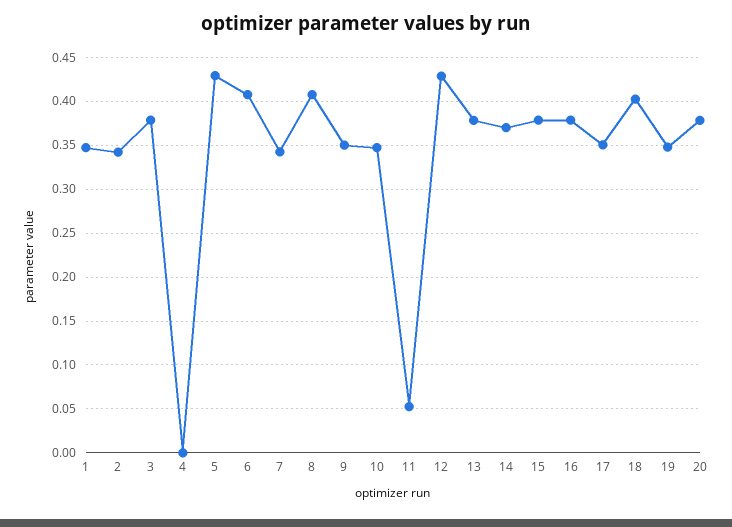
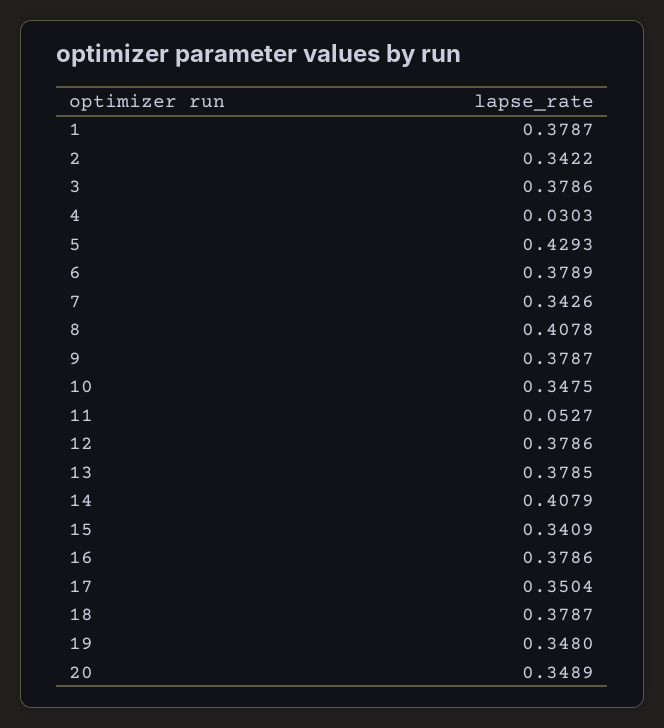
  {
-   "1": 0.35,
+   "1": 0.3787,
    "2": 0.3422,
    "3": 0.3786,
-   "4": 0,
+   "4": 0.0303,
    "5": 0.4293,
-   "6": 0.41,
+   "6": 0.3789,
    "7": 0.3426,
    "8": 0.4078,
-   "9": 0.35,
+   "9": 0.3787,
    "10": 0.3475,
    "11": 0.0527,
-   "12": 0.43,
+   "12": 0.3786,
    "13": 0.3785,
-   "14": 0.37,
+   "14": 0.4079,
-   "15": 0.38,
+   "15": 0.3409,
    "16": 0.3786,
    "17": 0.3504,
-   "18": 0.4,
+   "18": 0.3787,
    "19": 0.348,
-   "20": 0.38
+   "20": 0.3489
  }

